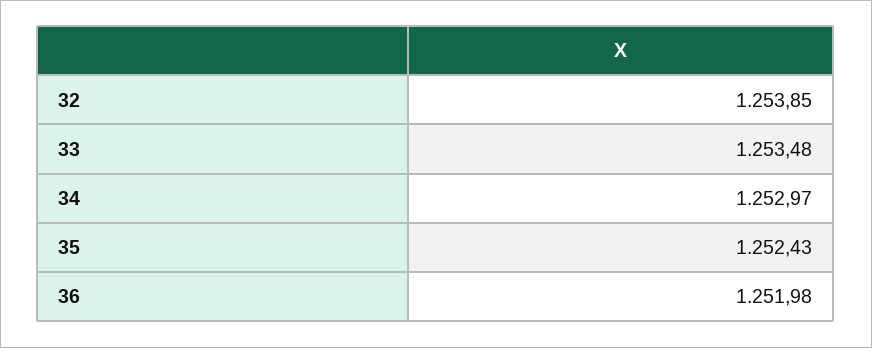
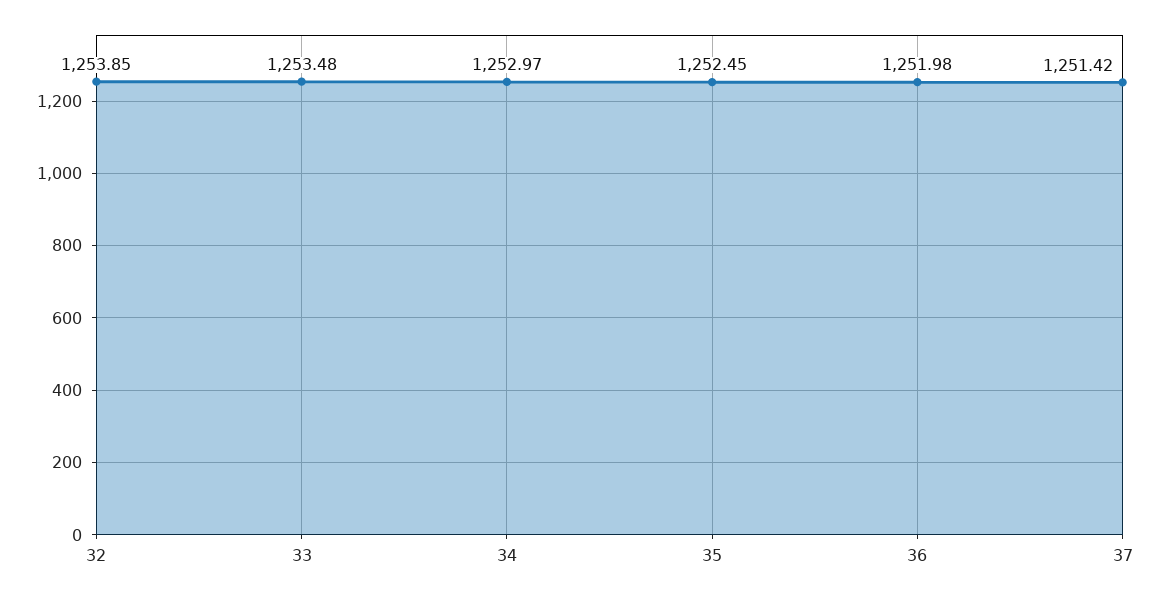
  {
    "32": 1253.85,
    "33": 1253.48,
    "34": 1252.97,
-   "35": 1252.43,
+   "35": 1252.45,
-   "36": 1251.98
+   "36": 1251.98,
+   "37": 1251.42
  }

